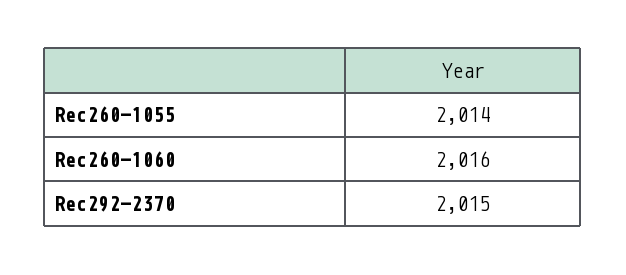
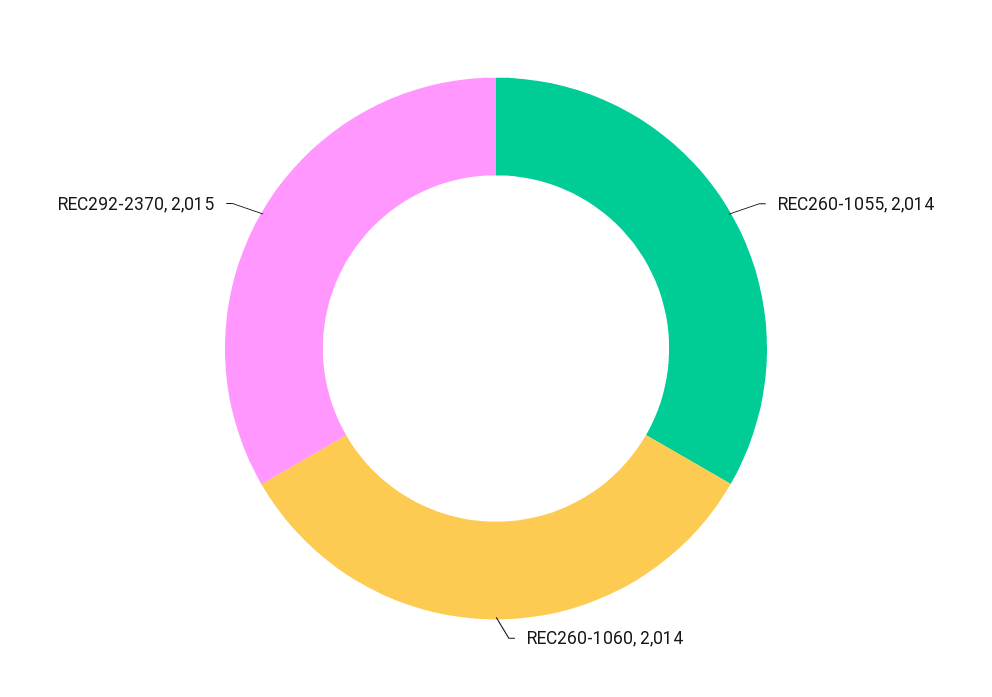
  {
    "Rec260-1055": 2014,
-   "Rec260-1060": 2016,
+   "Rec260-1060": 2014,
    "Rec292-2370": 2015
  }

